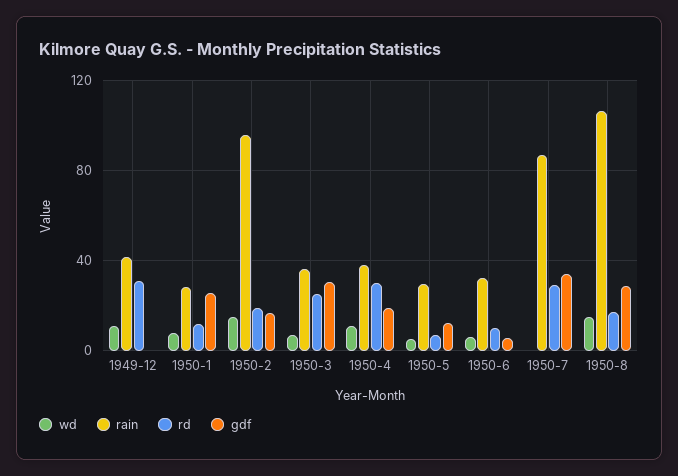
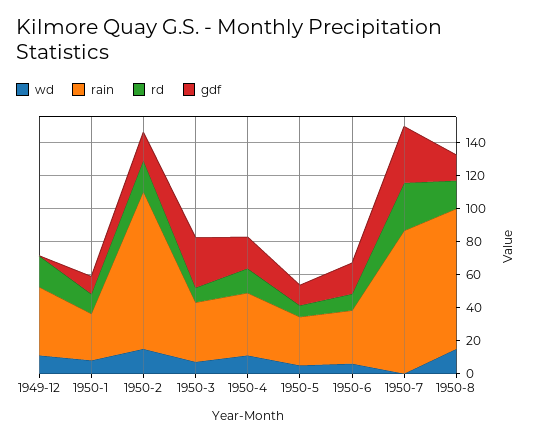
  {
    "wd": {
      "1949-12": 10,
      "1950-1": 10,
      "1950-2": 15,
      "1950-3": 5,
      "1950-4": 10,
      "1950-5": 5,
      "1950-6": 5,
      "1950-7": 0,
      "1950-8": 15
    },
    "rain": {
      "1949-12": 40,
      "1950-1": 30,
      "1950-2": 95,
      "1950-3": 35,
      "1950-4": 40,
      "1950-5": 30,
      "1950-6": 30,
      "1950-7": 85,
-     "1950-8": 105
+     "1950-8": 85
    },
    "rd": {
-     "1949-12": 30,
+     "1949-12": 20,
      "1950-1": 10,
      "1950-2": 20,
-     "1950-3": 25,
+     "1950-3": 10,
-     "1950-4": 30,
+     "1950-4": 15,
      "1950-5": 5,
      "1950-6": 10,
      "1950-7": 30,
      "1950-8": 15
    },
    "gdf": {
      "1949-12": 0,
-     "1950-1": 25,
+     "1950-1": 10,
      "1950-2": 15,
      "1950-3": 30,
      "1950-4": 20,
      "1950-5": 10,
-     "1950-6": 5,
+     "1950-6": 20,
      "1950-7": 35,
-     "1950-8": 30
+     "1950-8": 15
    }
  }

